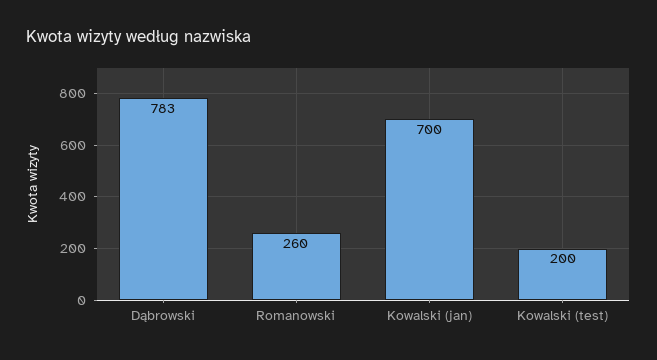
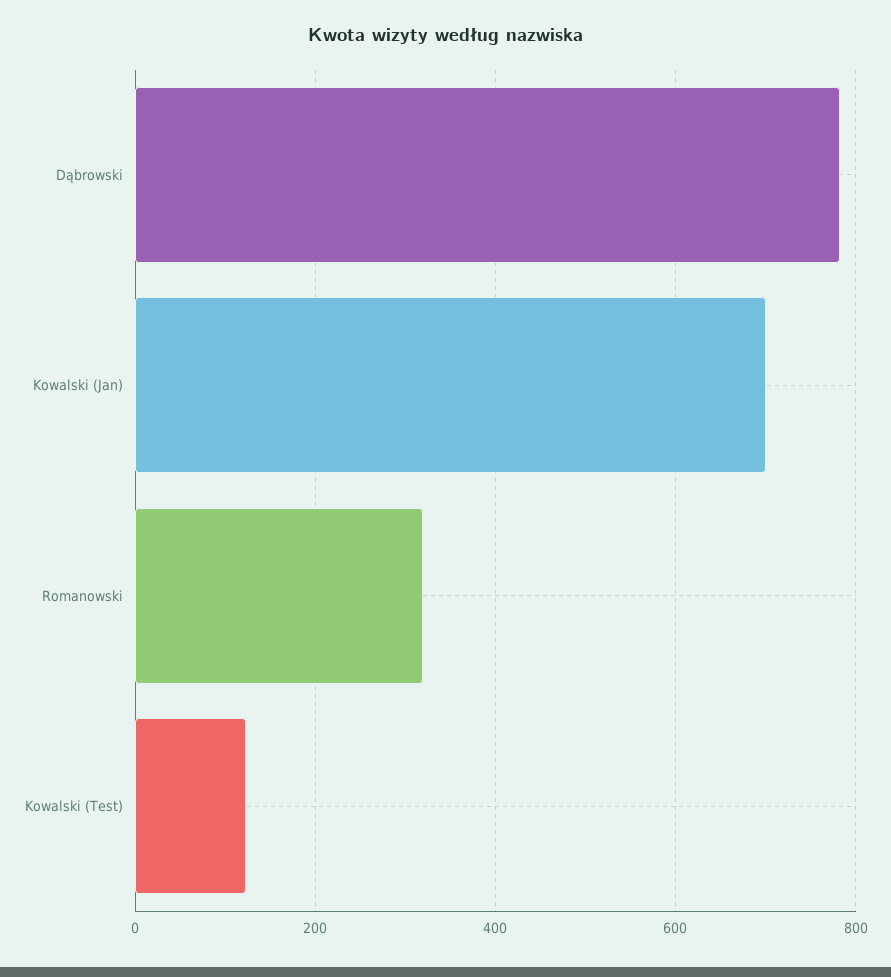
  {
    "Dąbrowski": 783,
-   "Romanowski": 260,
+   "Romanowski": 320,
    "Kowalski (jan)": 700,
-   "Kowalski (test)": 200
+   "Kowalski (test)": 120
  }

